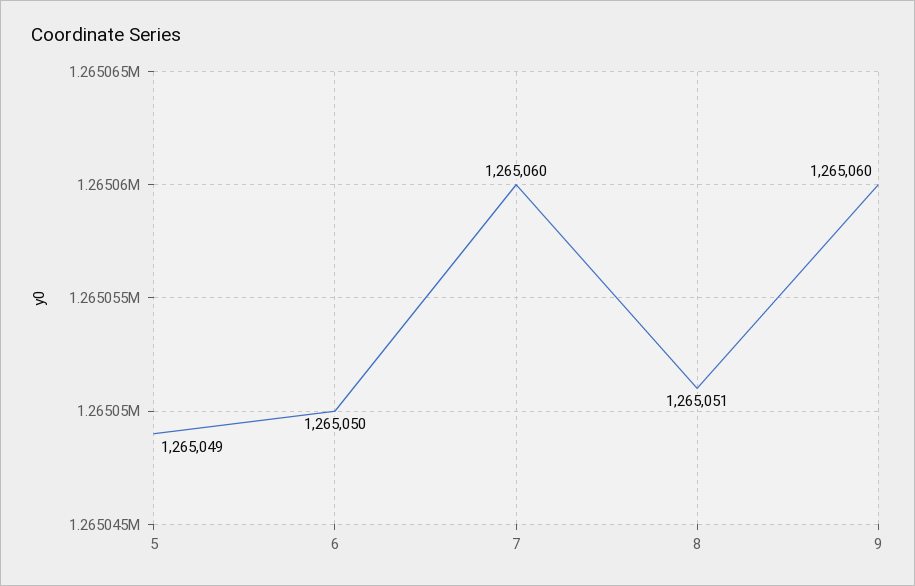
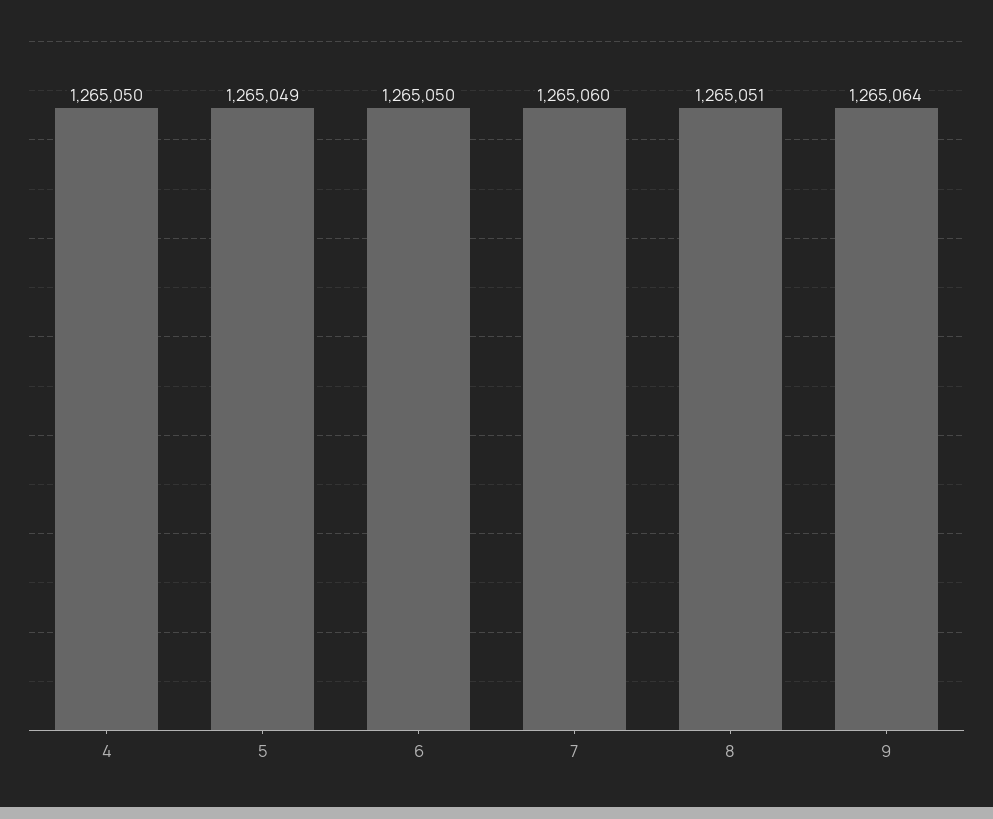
  {
    "5": 1265049,
    "6": 1265050,
    "7": 1265060,
    "8": 1265051,
-   "9": 1265060
+   "9": 1265064,
+   "4": 1265050
  }

